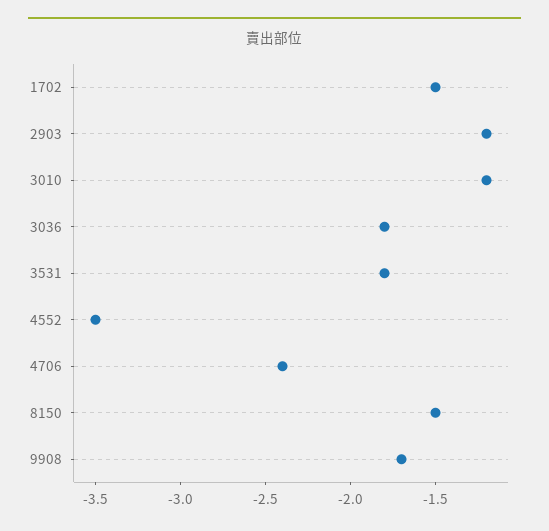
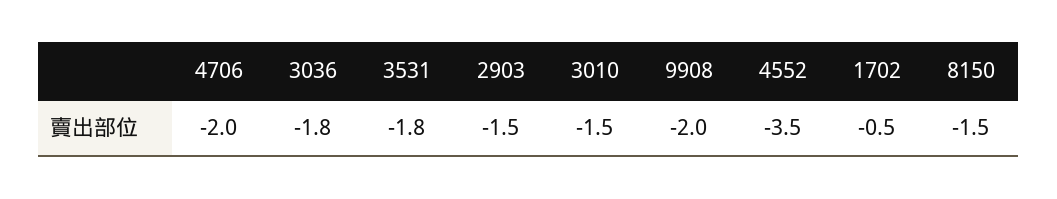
  {
-   "1702": -1.5,
+   "1702": -0.5,
-   "2903": -1.2,
+   "2903": -1.5,
-   "3010": -1.2,
+   "3010": -1.5,
    "3036": -1.8,
    "3531": -1.8,
    "4552": -3.5,
-   "4706": -2.4,
+   "4706": -2,
    "8150": -1.5,
-   "9908": -1.7
+   "9908": -2
  }

